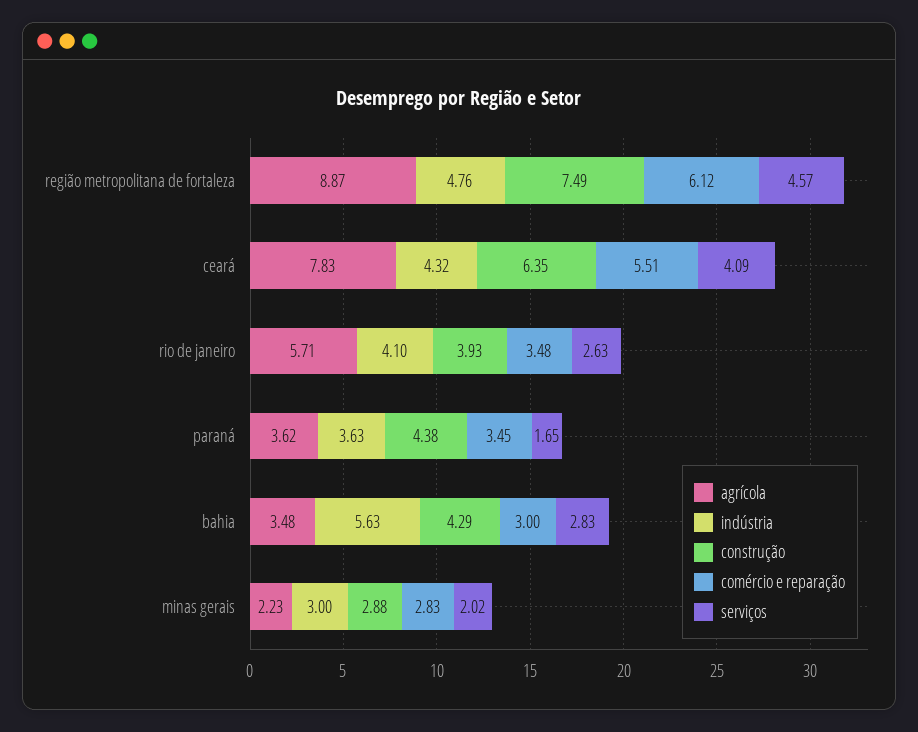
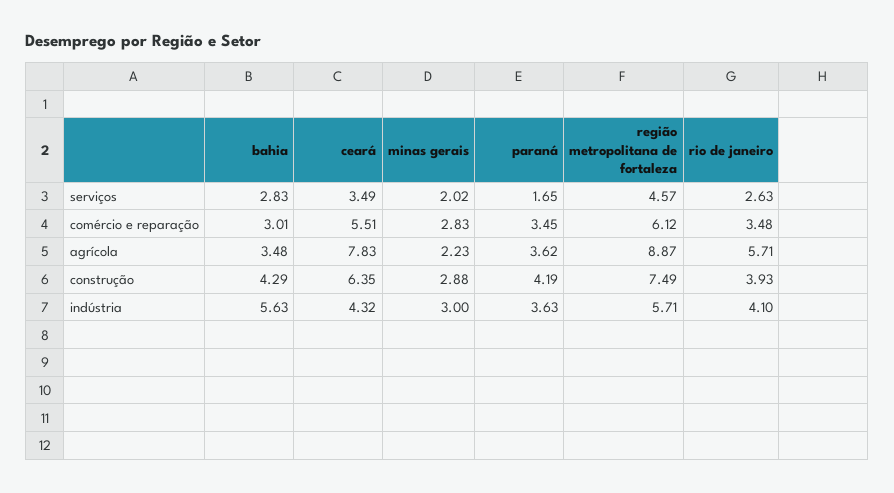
  {
    "agrícola": {
      "região metropolitana de fortaleza": 8.87,
      "ceará": 7.83,
      "rio de janeiro": 5.71,
      "paraná": 3.62,
      "bahia": 3.48,
      "minas gerais": 2.23
    },
    "indústria": {
-     "região metropolitana de fortaleza": 4.76,
+     "região metropolitana de fortaleza": 5.71,
      "ceará": 4.32,
      "rio de janeiro": 4.1,
      "paraná": 3.63,
      "bahia": 5.63,
      "minas gerais": 3
    },
    "construção": {
      "região metropolitana de fortaleza": 7.49,
      "ceará": 6.35,
      "rio de janeiro": 3.93,
-     "paraná": 4.38,
+     "paraná": 4.19,
      "bahia": 4.29,
      "minas gerais": 2.88
    },
    "comércio e reparação": {
      "região metropolitana de fortaleza": 6.12,
      "ceará": 5.51,
      "rio de janeiro": 3.48,
      "paraná": 3.45,
-     "bahia": 3,
+     "bahia": 3.01,
      "minas gerais": 2.83
    },
    "serviços": {
      "região metropolitana de fortaleza": 4.57,
-     "ceará": 4.09,
+     "ceará": 3.49,
      "rio de janeiro": 2.63,
      "paraná": 1.65,
      "bahia": 2.83,
      "minas gerais": 2.02
    }
  }

